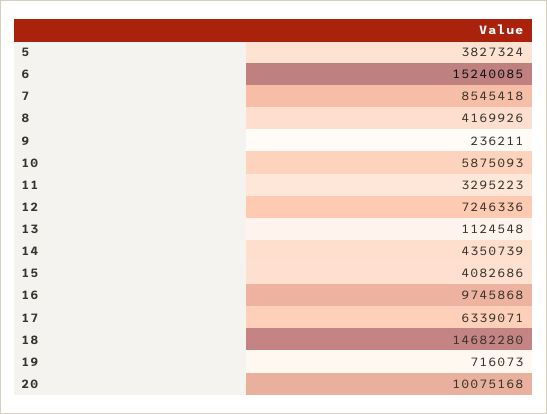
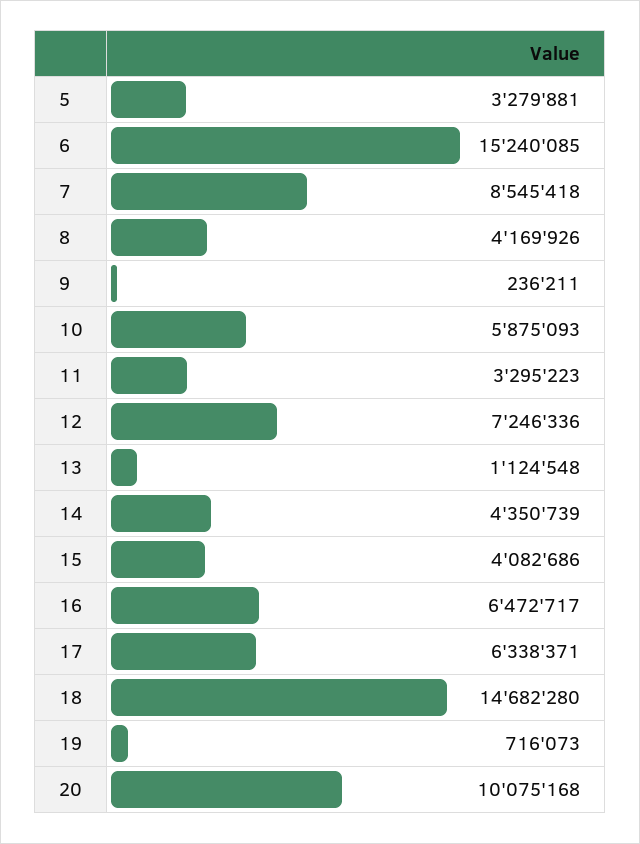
  {
-   "5": 3827324,
+   "5": 3279881,
    "6": 15240085,
    "7": 8545418,
    "8": 4169926,
    "9": 236211,
    "10": 5875093,
    "11": 3295223,
    "12": 7246336,
    "13": 1124548,
    "14": 4350739,
    "15": 4082686,
-   "16": 9745868,
+   "16": 6472717,
-   "17": 6339071,
+   "17": 6338371,
    "18": 14682280,
    "19": 716073,
    "20": 10075168
  }

